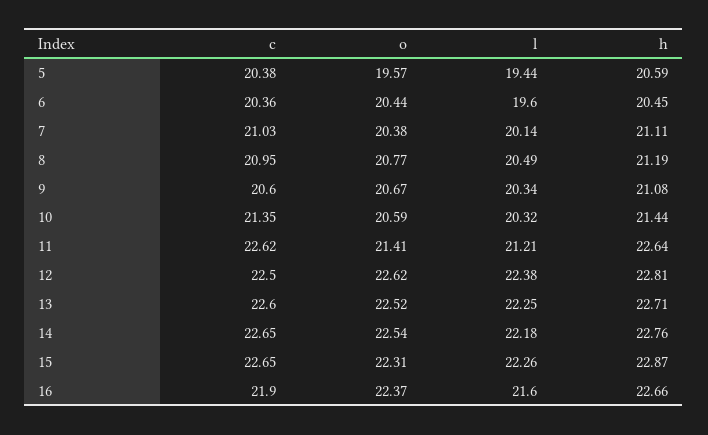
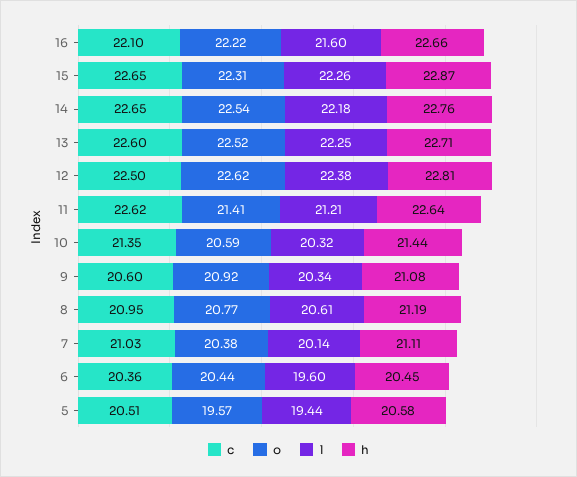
  {
    "c": {
-     "5": 20.38,
+     "5": 20.51,
      "6": 20.36,
      "7": 21.03,
      "8": 20.95,
      "9": 20.6,
      "10": 21.35,
      "11": 22.62,
      "12": 22.5,
      "13": 22.6,
      "14": 22.65,
      "15": 22.65,
-     "16": 21.9
+     "16": 22.1
    },
    "o": {
      "5": 19.57,
      "6": 20.44,
      "7": 20.38,
      "8": 20.77,
-     "9": 20.67,
+     "9": 20.92,
      "10": 20.59,
      "11": 21.41,
      "12": 22.62,
      "13": 22.52,
      "14": 22.54,
      "15": 22.31,
-     "16": 22.37
+     "16": 22.22
    },
    "l": {
      "5": 19.44,
      "6": 19.6,
      "7": 20.14,
-     "8": 20.49,
+     "8": 20.61,
      "9": 20.34,
      "10": 20.32,
      "11": 21.21,
      "12": 22.38,
      "13": 22.25,
      "14": 22.18,
      "15": 22.26,
      "16": 21.6
    },
    "h": {
-     "5": 20.59,
+     "5": 20.58,
      "6": 20.45,
      "7": 21.11,
      "8": 21.19,
      "9": 21.08,
      "10": 21.44,
      "11": 22.64,
      "12": 22.81,
      "13": 22.71,
      "14": 22.76,
      "15": 22.87,
      "16": 22.66
    }
  }

